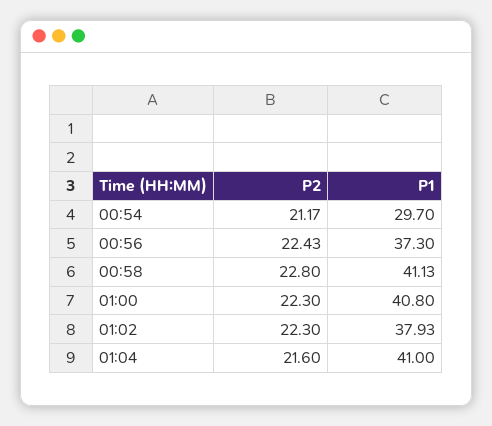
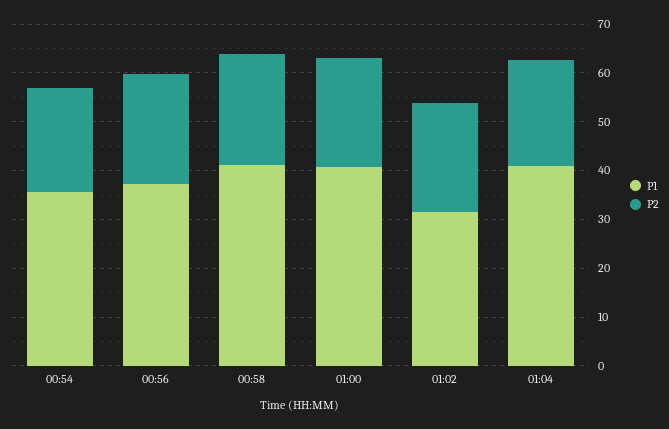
  {
    "P2": {
      "00:54": 21.17,
      "00:56": 22.43,
      "00:58": 22.8,
      "01:00": 22.3,
      "01:02": 22.3,
      "01:04": 21.6
    },
    "P1": {
-     "00:54": 29.7,
+     "00:54": 36,
      "00:56": 37.3,
      "00:58": 41.13,
      "01:00": 40.8,
-     "01:02": 37.93,
+     "01:02": 32,
      "01:04": 41
    }
  }

